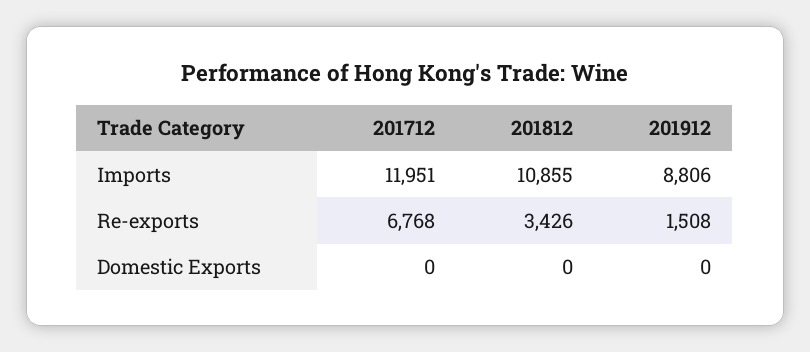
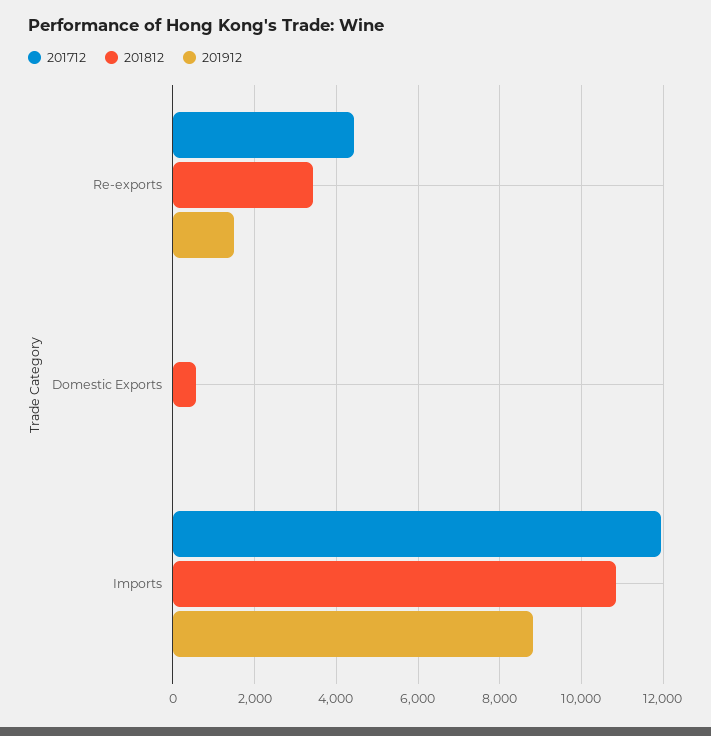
  {
    "201712": {
      "Imports": 11951,
-     "Re-exports": 6768,
+     "Re-exports": 4400,
      "Domestic Exports": 0
    },
    "201812": {
      "Imports": 10855,
      "Re-exports": 3426,
-     "Domestic Exports": 0
+     "Domestic Exports": 600
    },
    "201912": {
      "Imports": 8806,
      "Re-exports": 1508,
      "Domestic Exports": 0
    }
  }

